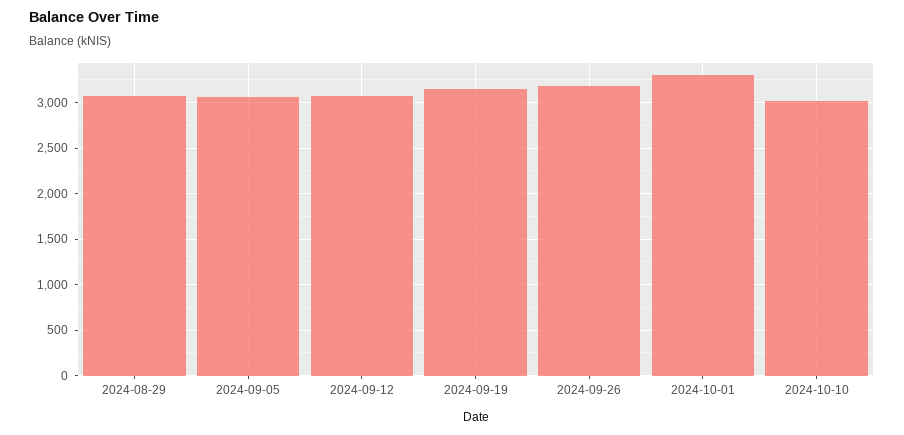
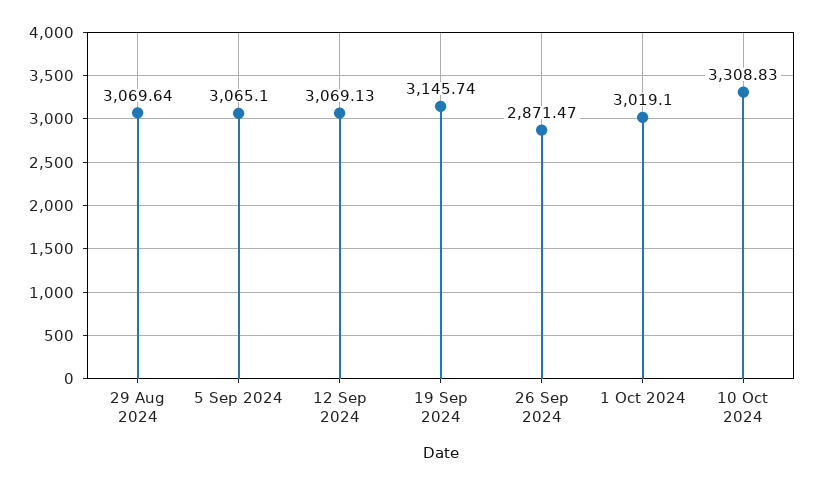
  {
    "2024-08-29": 3069.64,
    "2024-09-05": 3065.1,
    "2024-09-12": 3069.13,
    "2024-09-19": 3145.74,
-   "2024-09-26": 3200,
+   "2024-09-26": 2871.47,
-   "2024-10-01": 3300,
+   "2024-10-01": 3019.1,
-   "2024-10-10": 3000
+   "2024-10-10": 3308.83
  }

